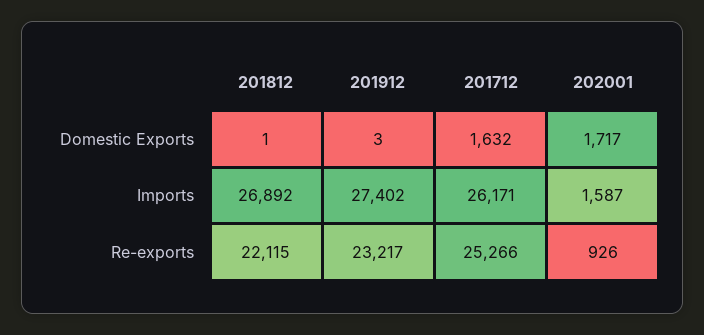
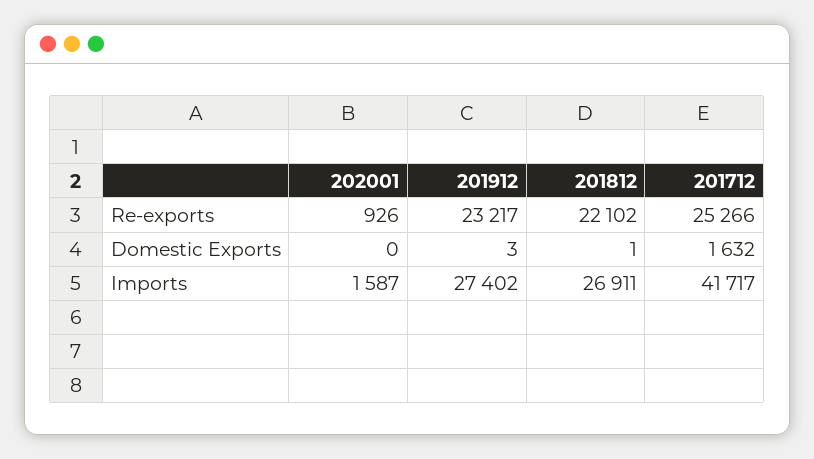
  {
    "201812": {
      "Domestic Exports": 1,
-     "Imports": 26892,
+     "Imports": 26911,
-     "Re-exports": 22115
+     "Re-exports": 22102
    },
    "201912": {
      "Domestic Exports": 3,
      "Imports": 27402,
      "Re-exports": 23217
    },
    "201712": {
      "Domestic Exports": 1632,
-     "Imports": 26171,
+     "Imports": 41717,
      "Re-exports": 25266
    },
    "202001": {
-     "Domestic Exports": 1717,
+     "Domestic Exports": 0,
      "Imports": 1587,
      "Re-exports": 926
    }
  }

